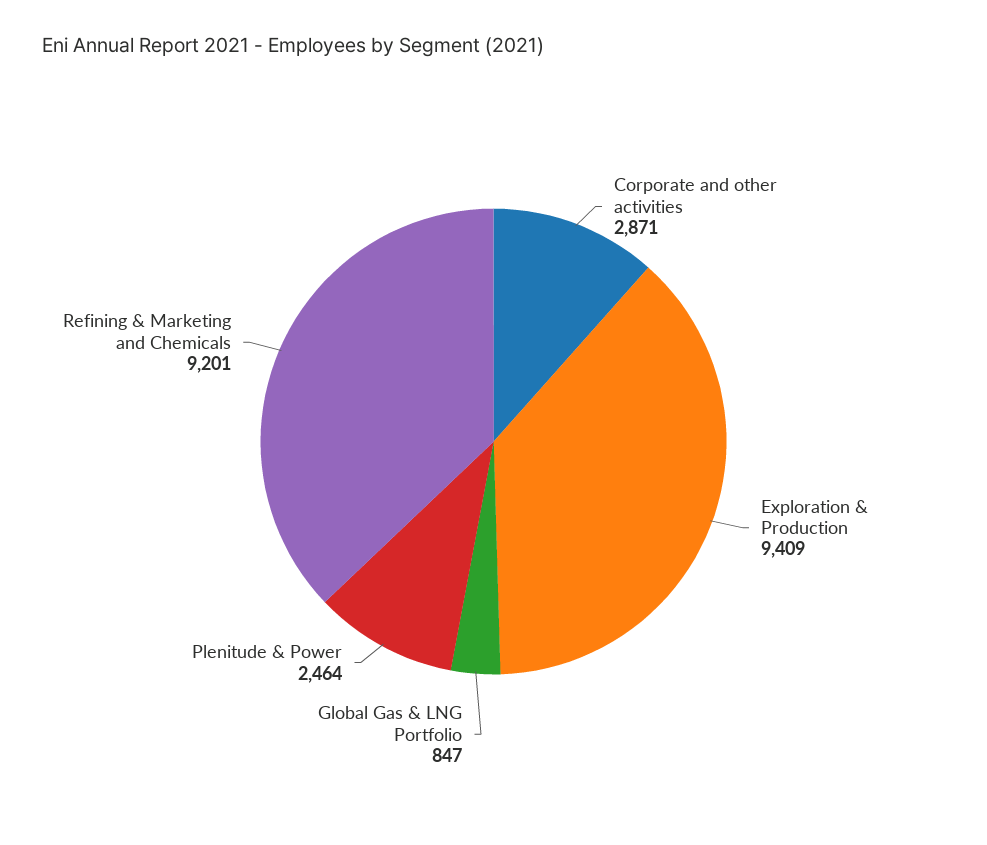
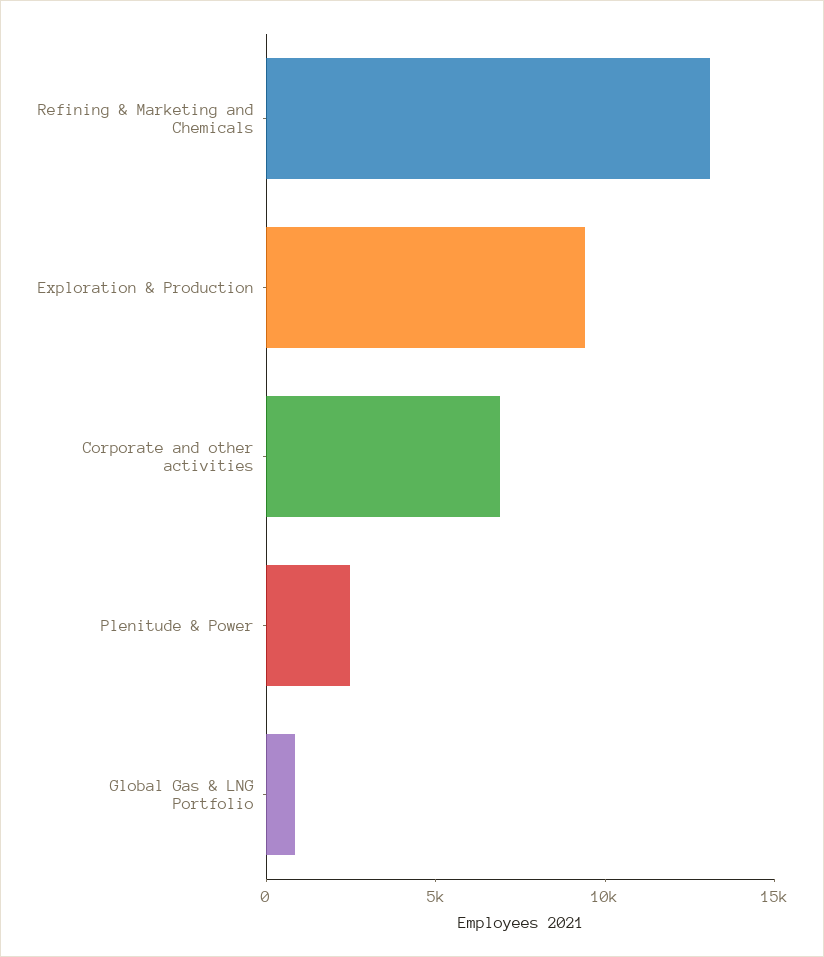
  {
-   "Corporate and other activities": 2871,
+   "Corporate and other activities": 7000,
    "Exploration & Production": 9409,
    "Global Gas & LNG Portfolio": 847,
    "Plenitude & Power": 2464,
-   "Refining & Marketing and Chemicals": 9201
+   "Refining & Marketing and Chemicals": 13000
  }

